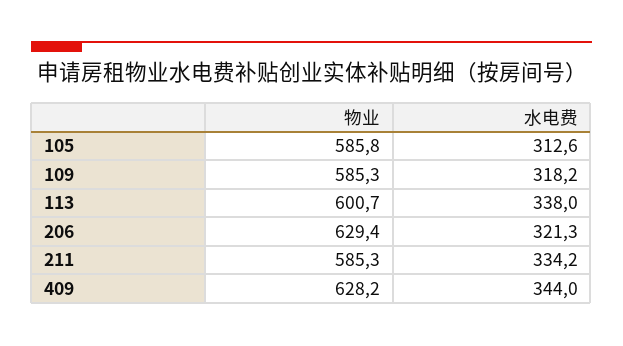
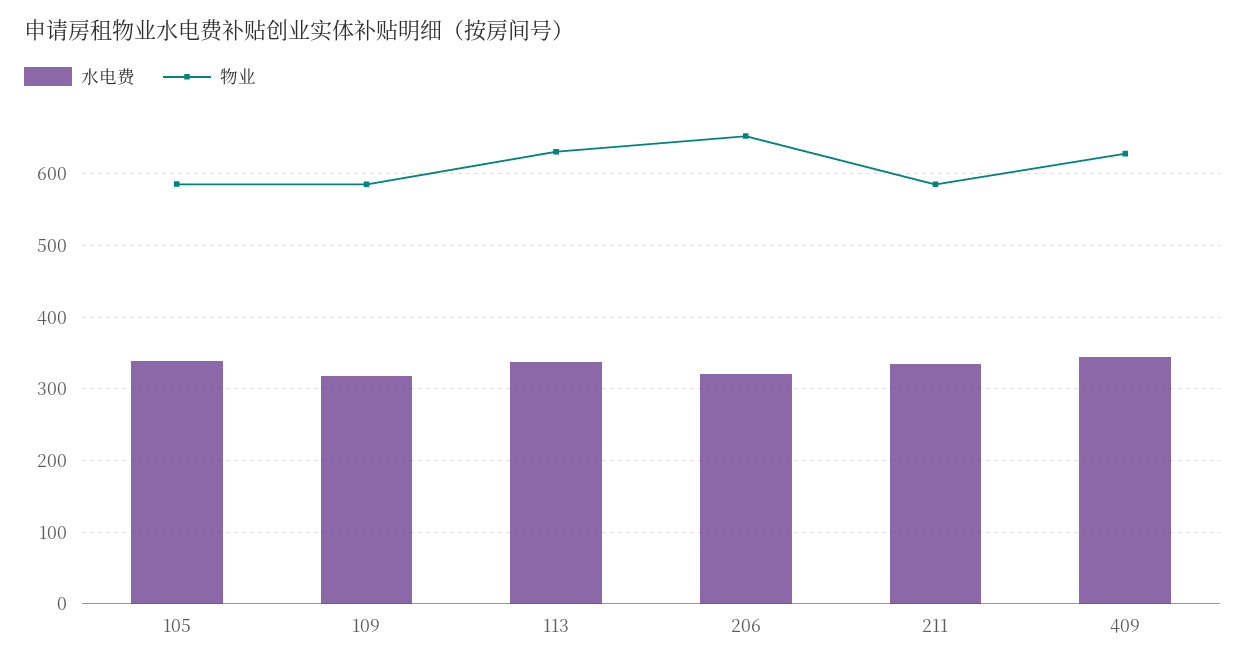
  {
    "物业": {
      "105": 585.8,
      "109": 585.3,
-     "113": 600.7,
+     "113": 630,
-     "206": 629.4,
+     "206": 650,
      "211": 585.3,
      "409": 628.2
    },
    "水电费": {
-     "105": 312.6,
+     "105": 340,
      "109": 318.2,
      "113": 338,
      "206": 321.3,
      "211": 334.2,
      "409": 344
    }
  }

